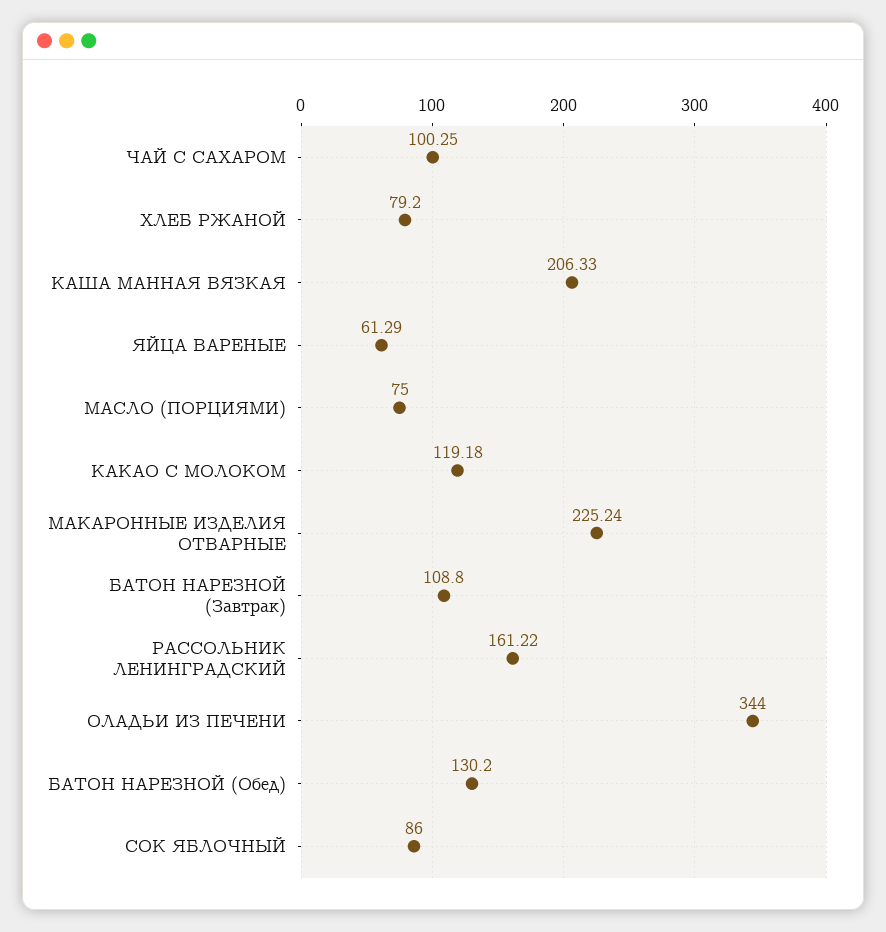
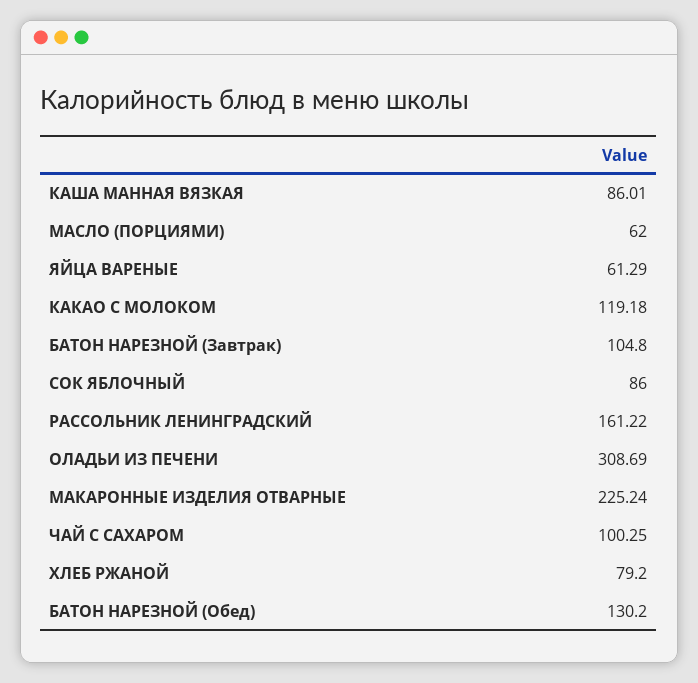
  {
    "ЧАЙ С САХАРОМ": 100.25,
    "ХЛЕБ РЖАНОЙ": 79.2,
-   "КАША МАННАЯ ВЯЗКАЯ": 206.33,
+   "КАША МАННАЯ ВЯЗКАЯ": 86.01,
    "ЯЙЦА ВАРЕНЫЕ": 61.29,
-   "МАСЛО (ПОРЦИЯМИ)": 75,
+   "МАСЛО (ПОРЦИЯМИ)": 62,
    "КАКАО С МОЛОКОМ": 119.18,
    "МАКАРОННЫЕ ИЗДЕЛИЯ ОТВАРНЫЕ": 225.24,
-   "БАТОН НАРЕЗНОЙ (Завтрак)": 108.8,
+   "БАТОН НАРЕЗНОЙ (Завтрак)": 104.8,
    "РАССОЛЬНИК ЛЕНИНГРАДСКИЙ": 161.22,
-   "ОЛАДЬИ ИЗ ПЕЧЕНИ": 344,
+   "ОЛАДЬИ ИЗ ПЕЧЕНИ": 308.69,
    "БАТОН НАРЕЗНОЙ (Обед)": 130.2,
    "СОК ЯБЛОЧНЫЙ": 86
  }

